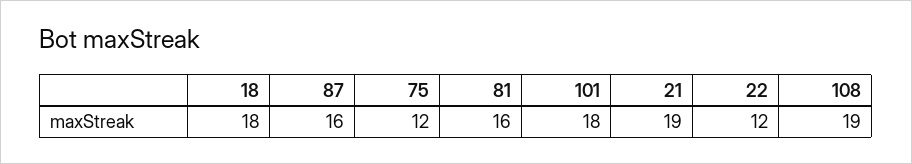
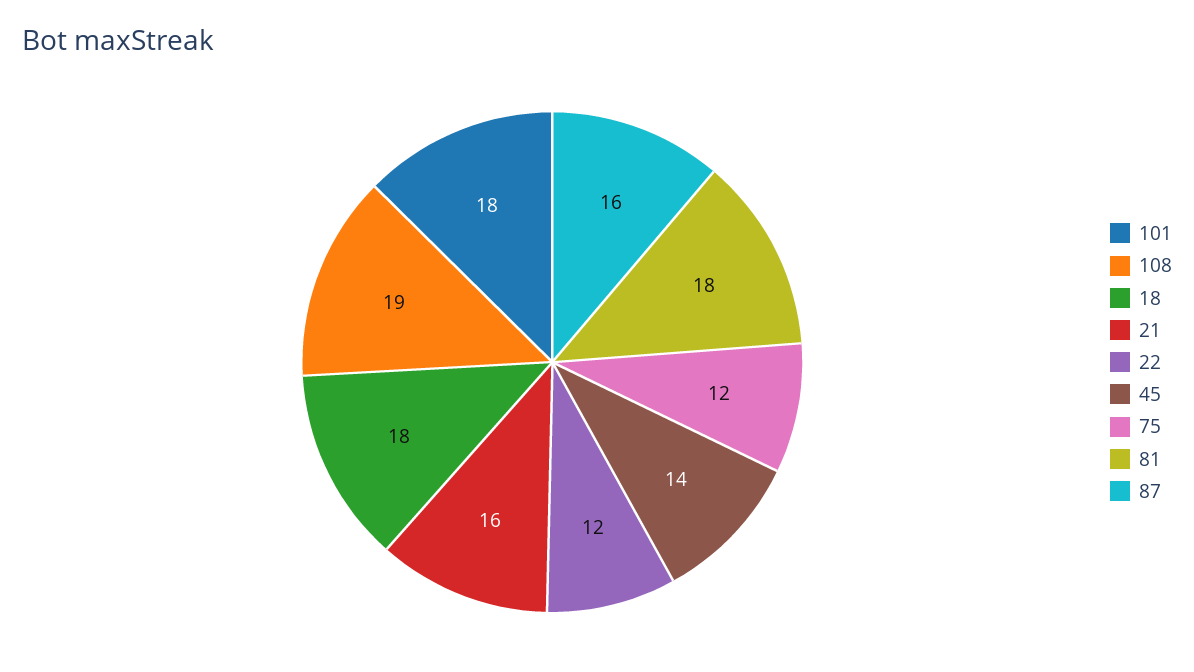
  {
    "18": 18,
    "87": 16,
    "75": 12,
-   "81": 16,
+   "81": 18,
    "101": 18,
-   "21": 19,
+   "21": 16,
    "22": 12,
-   "108": 19
+   "108": 19,
+   "45": 14
  }

